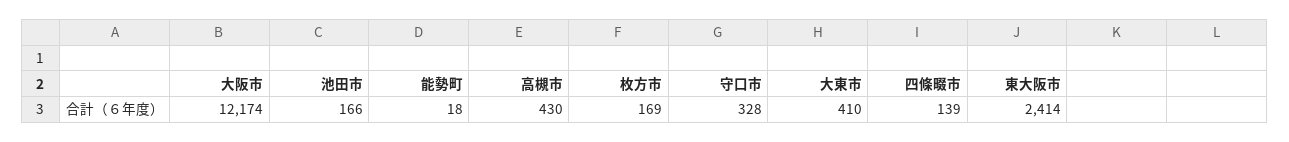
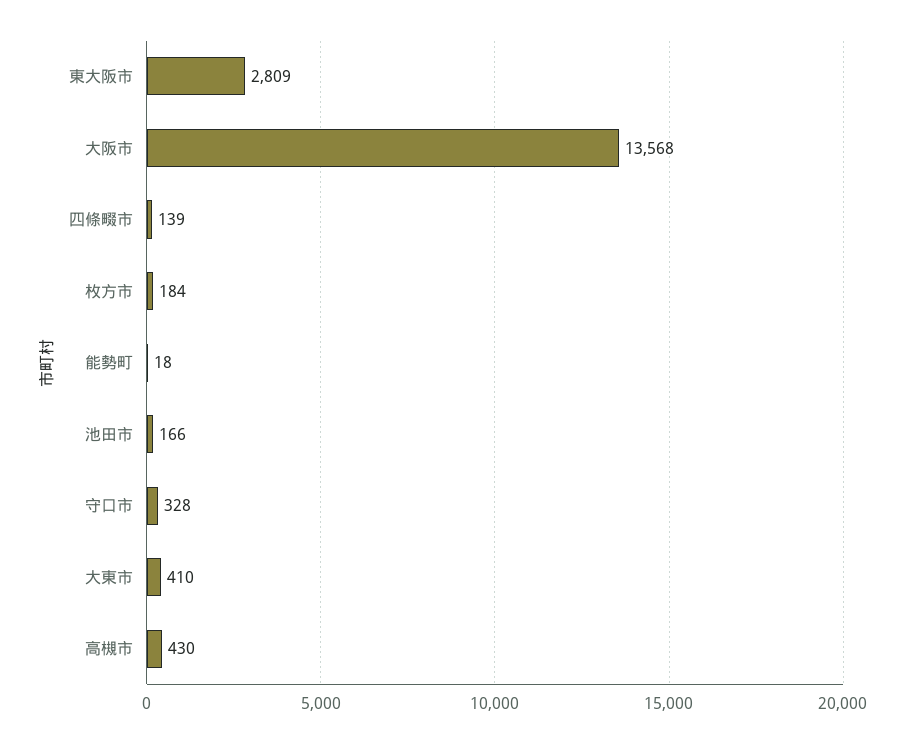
  {
-   "大阪市": 12174,
+   "大阪市": 13568,
    "池田市": 166,
    "能勢町": 18,
    "高槻市": 430,
-   "枚方市": 169,
+   "枚方市": 184,
    "守口市": 328,
    "大東市": 410,
    "四條畷市": 139,
-   "東大阪市": 2414
+   "東大阪市": 2809
  }

